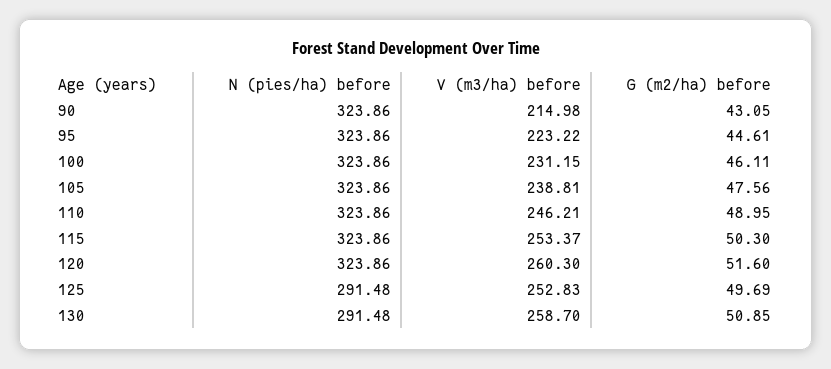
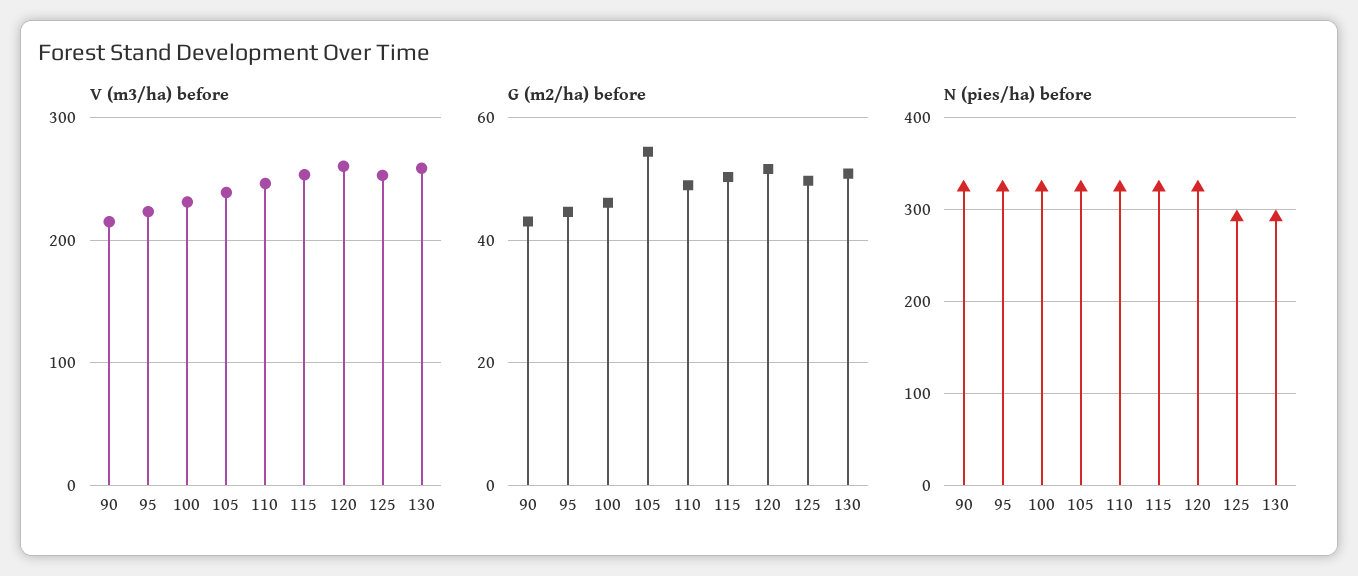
  {
    "N (pies/ha) before": {
      "90": 323.86,
      "95": 323.86,
      "100": 323.86,
      "105": 323.86,
      "110": 323.86,
      "115": 323.86,
      "120": 323.86,
      "125": 291.48,
      "130": 291.48
    },
    "V (m3/ha) before": {
      "90": 214.98,
      "95": 223.22,
      "100": 231.15,
      "105": 238.81,
      "110": 246.21,
      "115": 253.37,
      "120": 260.3,
      "125": 252.83,
      "130": 258.7
    },
    "G (m2/ha) before": {
      "90": 43.05,
      "95": 44.61,
      "100": 46.11,
-     "105": 47.56,
+     "105": 54,
      "110": 48.95,
      "115": 50.3,
      "120": 51.6,
      "125": 49.69,
      "130": 50.85
    }
  }

